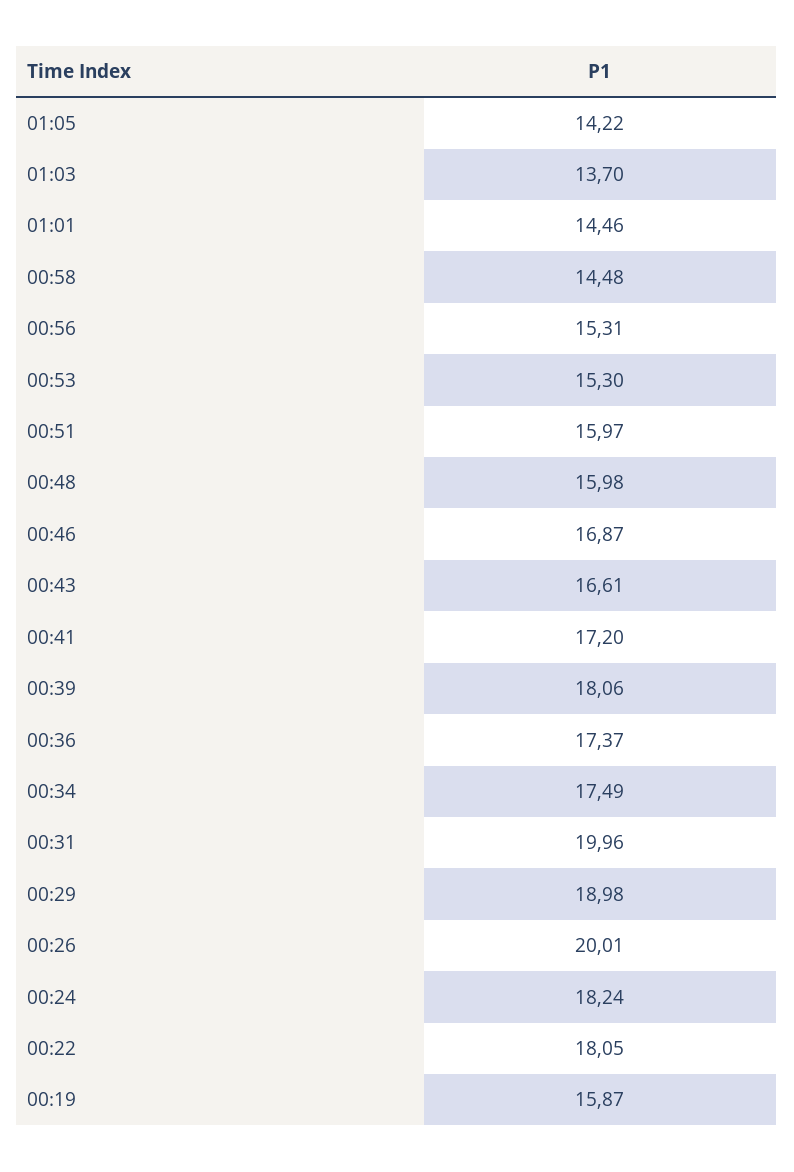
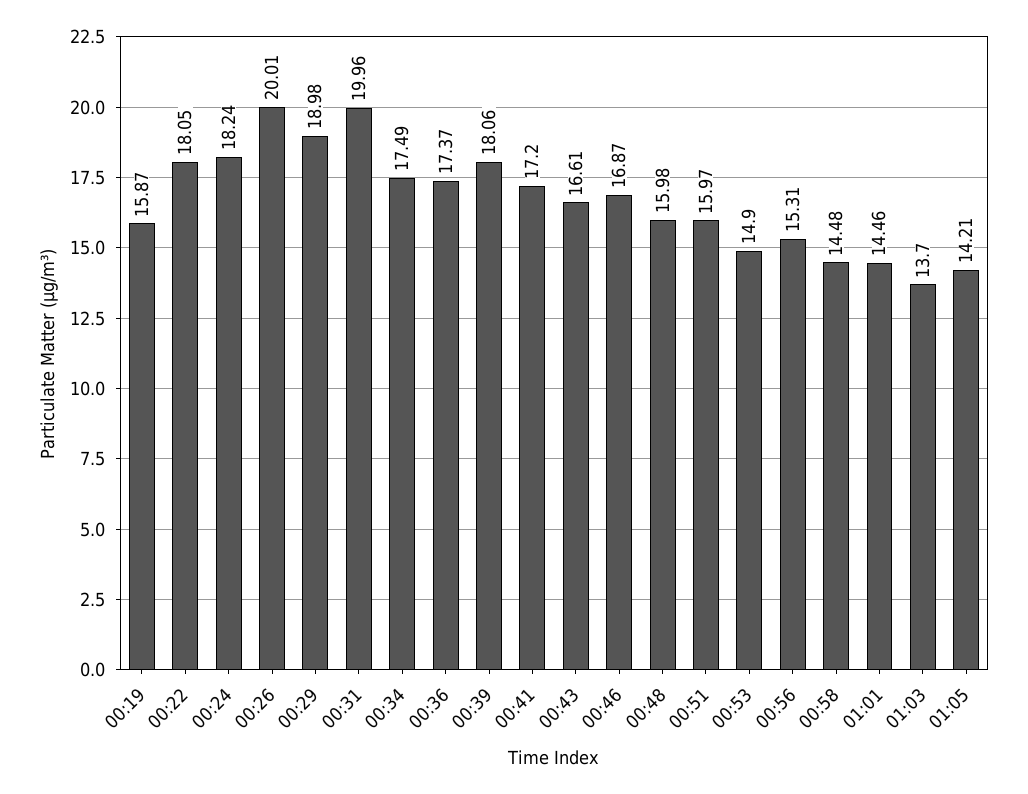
  {
-   "01:05": 14.22,
+   "01:05": 14.21,
    "01:03": 13.7,
    "01:01": 14.46,
    "00:58": 14.48,
    "00:56": 15.31,
-   "00:53": 15.3,
+   "00:53": 14.9,
    "00:51": 15.97,
    "00:48": 15.98,
    "00:46": 16.87,
    "00:43": 16.61,
    "00:41": 17.2,
    "00:39": 18.06,
    "00:36": 17.37,
    "00:34": 17.49,
    "00:31": 19.96,
    "00:29": 18.98,
    "00:26": 20.01,
    "00:24": 18.24,
    "00:22": 18.05,
    "00:19": 15.87
  }

